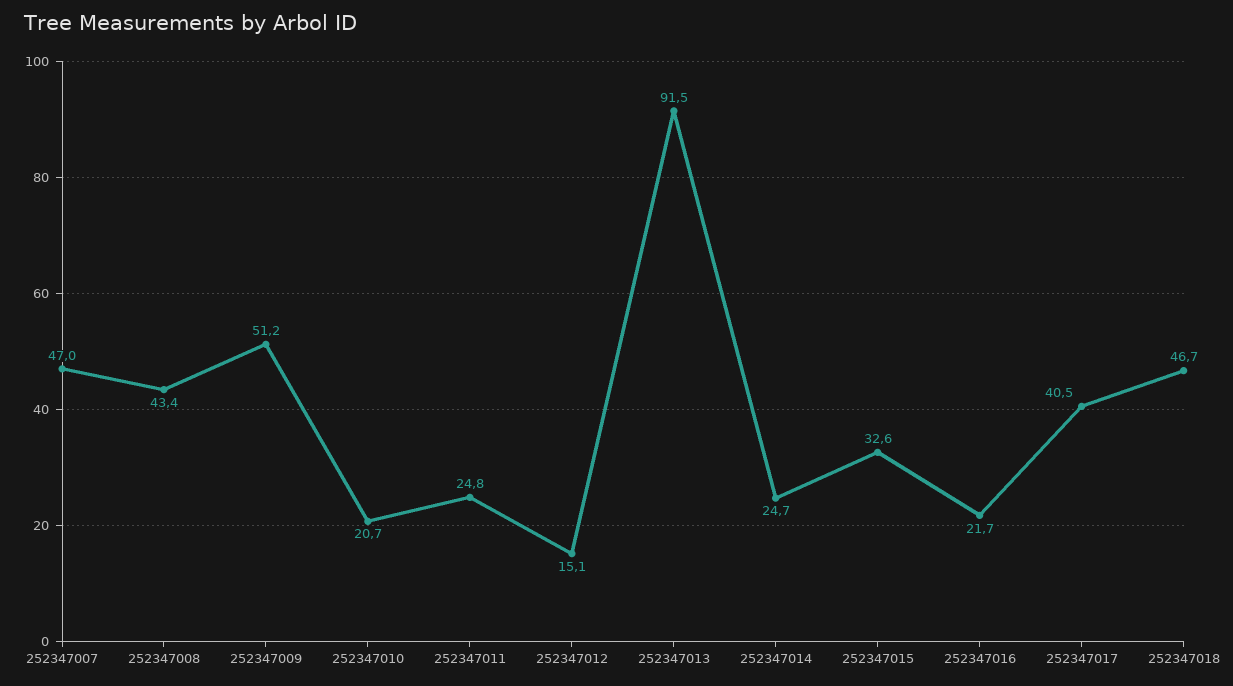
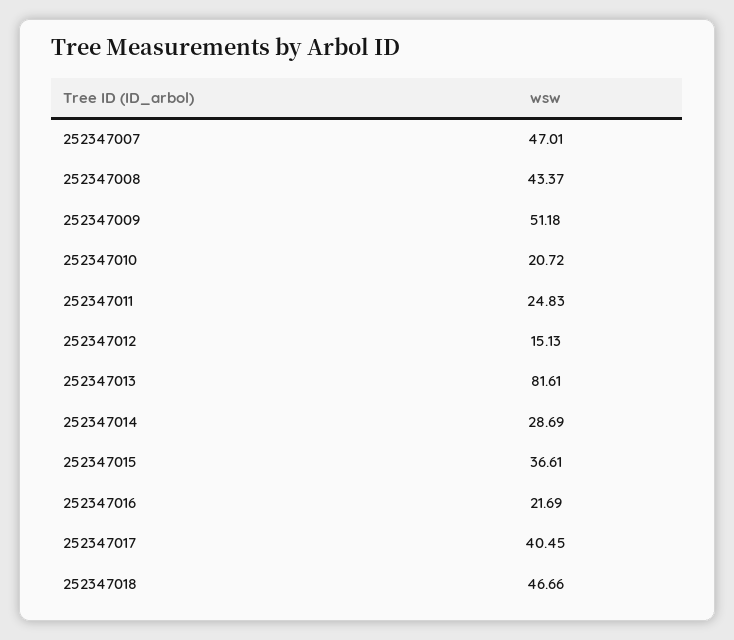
  {
    "252347007": 47.01,
    "252347008": 43.37,
    "252347009": 51.18,
    "252347010": 20.72,
    "252347011": 24.83,
    "252347012": 15.13,
-   "252347013": 91.5,
+   "252347013": 81.61,
-   "252347014": 24.7,
+   "252347014": 28.69,
-   "252347015": 32.6,
+   "252347015": 36.61,
    "252347016": 21.69,
    "252347017": 40.45,
    "252347018": 46.66
  }

